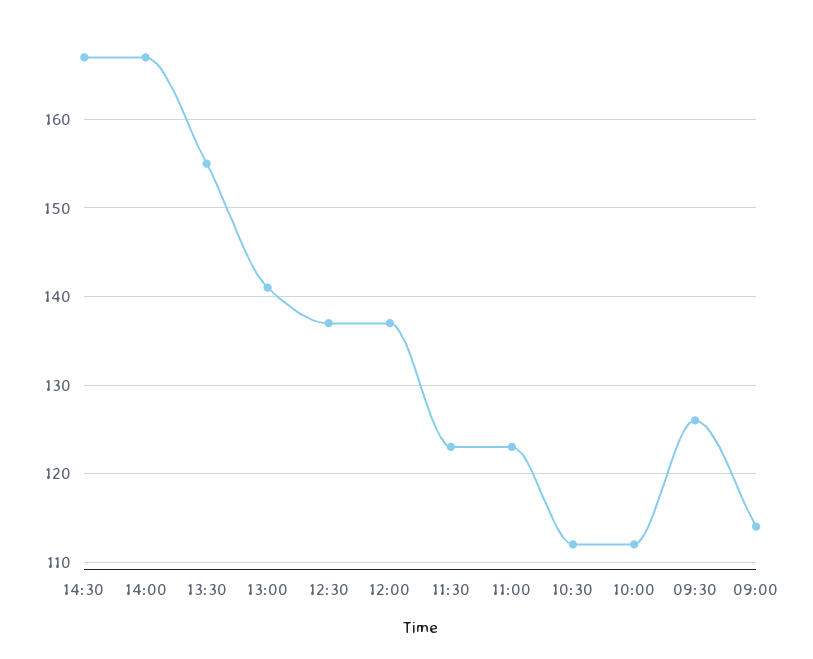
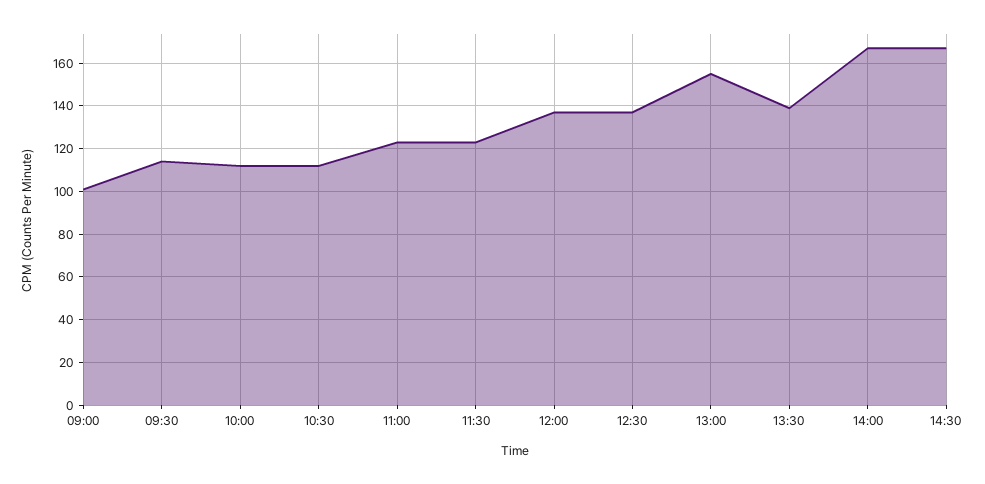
  {
    "14:30": 167,
    "14:00": 167,
-   "13:30": 155,
+   "13:30": 140,
-   "13:00": 141,
+   "13:00": 155,
    "12:30": 137,
    "12:00": 137,
    "11:30": 123,
    "11:00": 123,
    "10:30": 112,
    "10:00": 112,
-   "09:30": 126,
+   "09:30": 115,
-   "09:00": 114
+   "09:00": 100
  }

